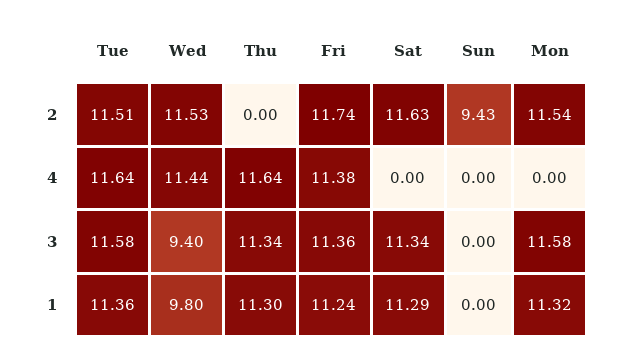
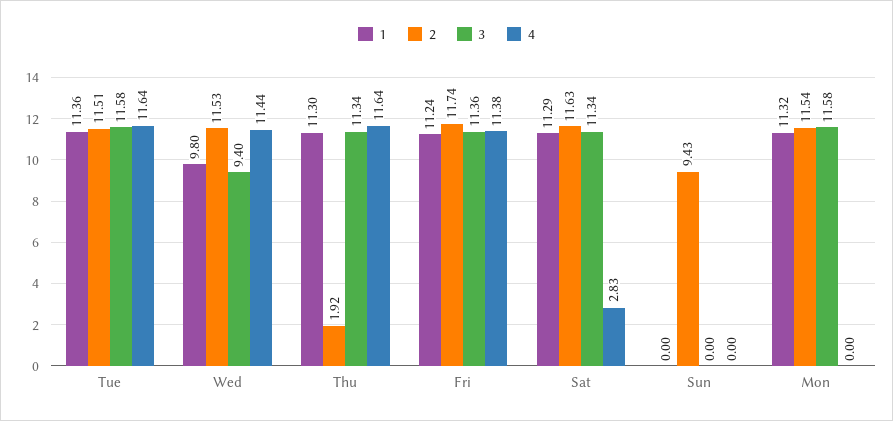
  {
    "2": {
      "Tue": 11.51,
      "Wed": 11.53,
-     "Thu": 0,
+     "Thu": 1.92,
      "Fri": 11.74,
      "Sat": 11.63,
      "Sun": 9.43,
      "Mon": 11.54
    },
    "4": {
      "Tue": 11.64,
      "Wed": 11.44,
      "Thu": 11.64,
      "Fri": 11.38,
-     "Sat": 0,
+     "Sat": 2.83,
      "Sun": 0,
      "Mon": 0
    },
    "3": {
      "Tue": 11.58,
      "Wed": 9.4,
      "Thu": 11.34,
      "Fri": 11.36,
      "Sat": 11.34,
      "Sun": 0,
      "Mon": 11.58
    },
    "1": {
      "Tue": 11.36,
      "Wed": 9.8,
      "Thu": 11.3,
      "Fri": 11.24,
      "Sat": 11.29,
      "Sun": 0,
      "Mon": 11.32
    }
  }

